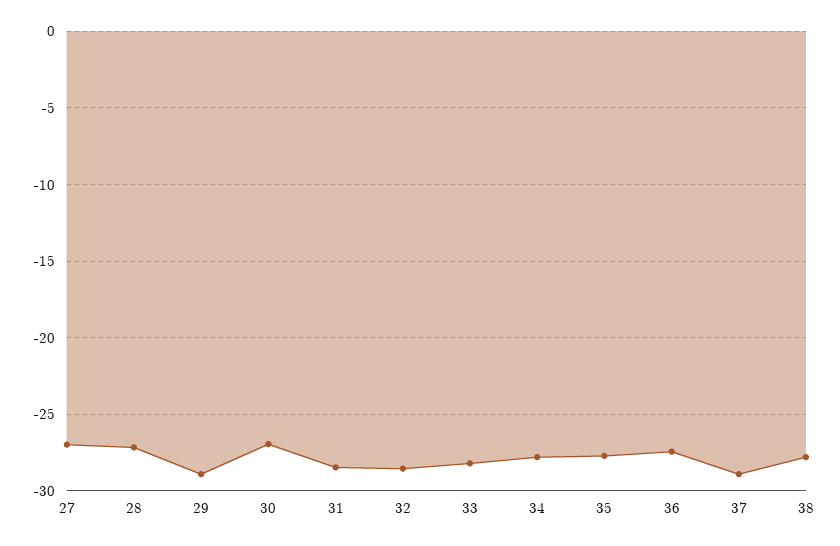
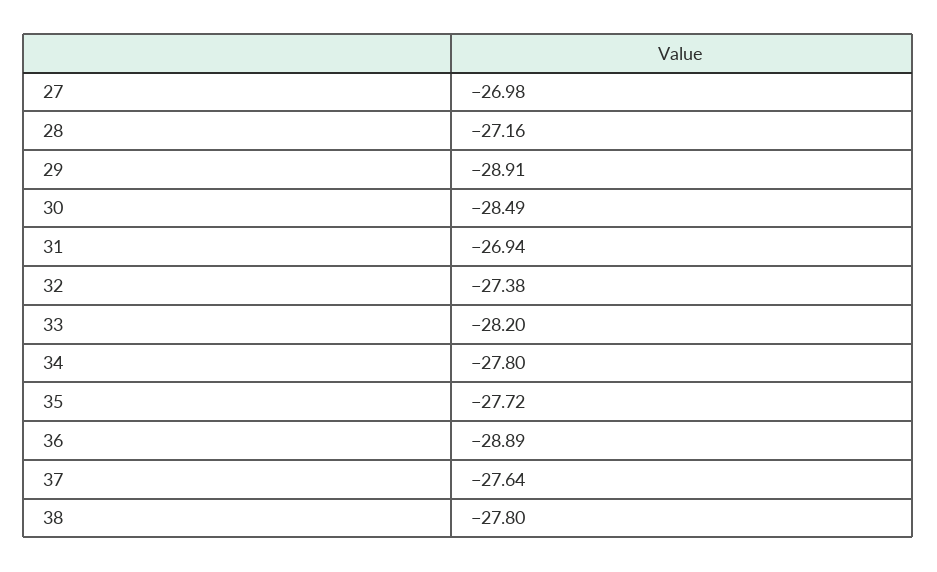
  {
    "27": -26.98,
    "28": -27.16,
    "29": -28.91,
-   "30": -27,
+   "30": -28.49,
-   "31": -28.5,
+   "31": -26.94,
-   "32": -28.5,
+   "32": -27.38,
    "33": -28.2,
    "34": -27.8,
    "35": -27.72,
-   "36": -27.5,
+   "36": -28.89,
-   "37": -29,
+   "37": -27.64,
    "38": -27.8
  }

